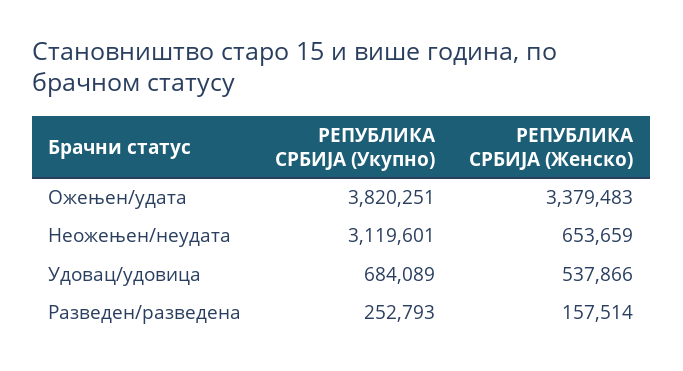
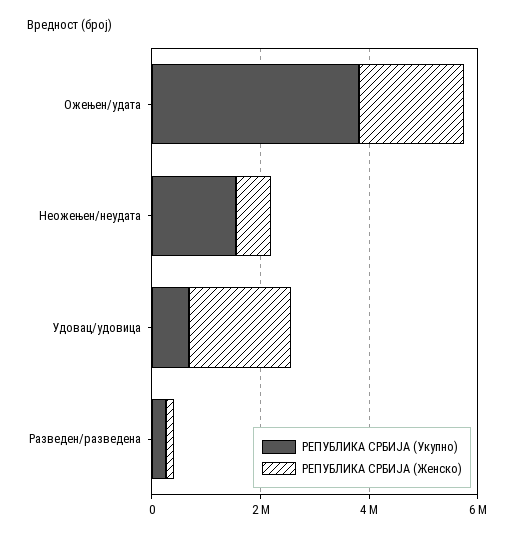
  {
    "РЕПУБЛИКА СРБИЈА (Укупно)": {
      "Ожењен/удата": 3820251,
-     "Неожењен/неудата": 3119601,
+     "Неожењен/неудата": 1500000,
      "Удовац/удовица": 684089,
      "Разведен/разведена": 252793
    },
    "РЕПУБЛИКА СРБИЈА (Женско)": {
-     "Ожењен/удата": 3379483,
+     "Ожењен/удата": 2000000,
      "Неожењен/неудата": 653659,
-     "Удовац/удовица": 537866,
+     "Удовац/удовица": 2000000,
      "Разведен/разведена": 157514
    }
  }

